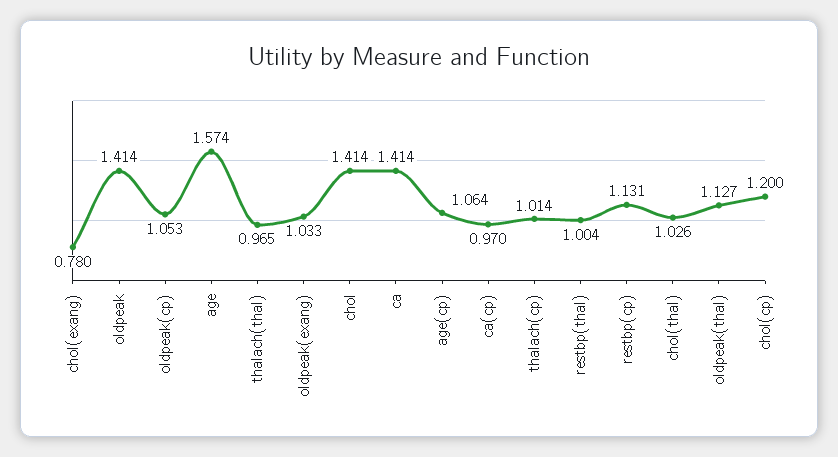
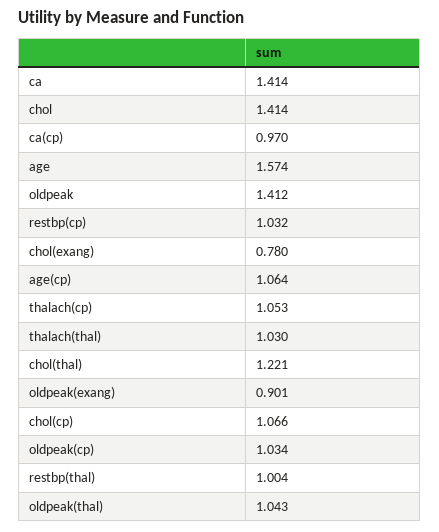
  {
    "chol(exang)": 0.78,
-   "oldpeak": 1.414,
+   "oldpeak": 1.412,
-   "oldpeak(cp)": 1.053,
+   "oldpeak(cp)": 1.034,
    "age": 1.574,
-   "thalach(thal)": 0.965,
+   "thalach(thal)": 1.03,
-   "oldpeak(exang)": 1.033,
+   "oldpeak(exang)": 0.901,
    "chol": 1.414,
    "ca": 1.414,
    "age(cp)": 1.064,
    "ca(cp)": 0.97,
-   "thalach(cp)": 1.014,
+   "thalach(cp)": 1.053,
    "restbp(thal)": 1.004,
-   "restbp(cp)": 1.131,
+   "restbp(cp)": 1.032,
-   "chol(thal)": 1.026,
+   "chol(thal)": 1.221,
-   "oldpeak(thal)": 1.127,
+   "oldpeak(thal)": 1.043,
-   "chol(cp)": 1.2
+   "chol(cp)": 1.066
  }

